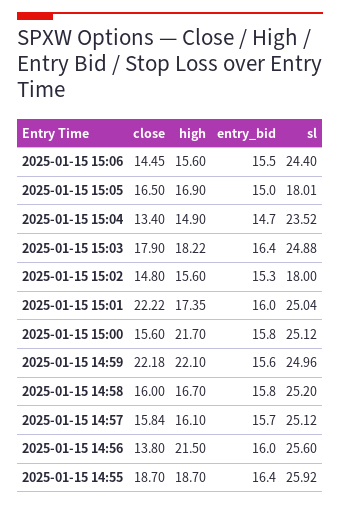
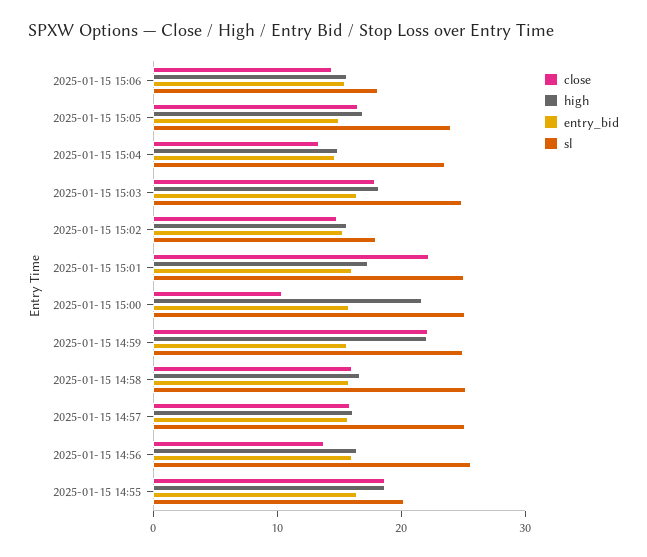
  {
    "close": {
      "2025-01-15 15:06": 14.45,
      "2025-01-15 15:05": 16.5,
      "2025-01-15 15:04": 13.4,
      "2025-01-15 15:03": 17.9,
      "2025-01-15 15:02": 14.8,
      "2025-01-15 15:01": 22.22,
-     "2025-01-15 15:00": 15.6,
+     "2025-01-15 15:00": 10,
      "2025-01-15 14:59": 22.18,
      "2025-01-15 14:58": 16,
      "2025-01-15 14:57": 15.84,
      "2025-01-15 14:56": 13.8,
      "2025-01-15 14:55": 18.7
    },
    "high": {
      "2025-01-15 15:06": 15.6,
      "2025-01-15 15:05": 16.9,
      "2025-01-15 15:04": 14.9,
      "2025-01-15 15:03": 18.22,
      "2025-01-15 15:02": 15.6,
      "2025-01-15 15:01": 17.35,
      "2025-01-15 15:00": 21.7,
      "2025-01-15 14:59": 22.1,
      "2025-01-15 14:58": 16.7,
      "2025-01-15 14:57": 16.1,
-     "2025-01-15 14:56": 21.5,
+     "2025-01-15 14:56": 16,
      "2025-01-15 14:55": 18.7
    },
    "entry_bid": {
      "2025-01-15 15:06": 15.5,
      "2025-01-15 15:05": 15,
      "2025-01-15 15:04": 14.7,
      "2025-01-15 15:03": 16.4,
      "2025-01-15 15:02": 15.3,
      "2025-01-15 15:01": 16,
      "2025-01-15 15:00": 15.8,
      "2025-01-15 14:59": 15.6,
      "2025-01-15 14:58": 15.8,
      "2025-01-15 14:57": 15.7,
      "2025-01-15 14:56": 16,
      "2025-01-15 14:55": 16.4
    },
    "sl": {
-     "2025-01-15 15:06": 24.4,
+     "2025-01-15 15:06": 18,
-     "2025-01-15 15:05": 18.01,
+     "2025-01-15 15:05": 24,
      "2025-01-15 15:04": 23.52,
      "2025-01-15 15:03": 24.88,
      "2025-01-15 15:02": 18,
      "2025-01-15 15:01": 25.04,
      "2025-01-15 15:00": 25.12,
      "2025-01-15 14:59": 24.96,
      "2025-01-15 14:58": 25.2,
      "2025-01-15 14:57": 25.12,
      "2025-01-15 14:56": 25.6,
-     "2025-01-15 14:55": 25.92
+     "2025-01-15 14:55": 20
    }
  }

